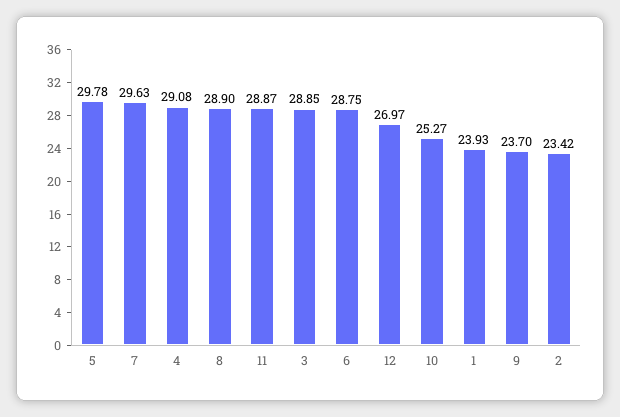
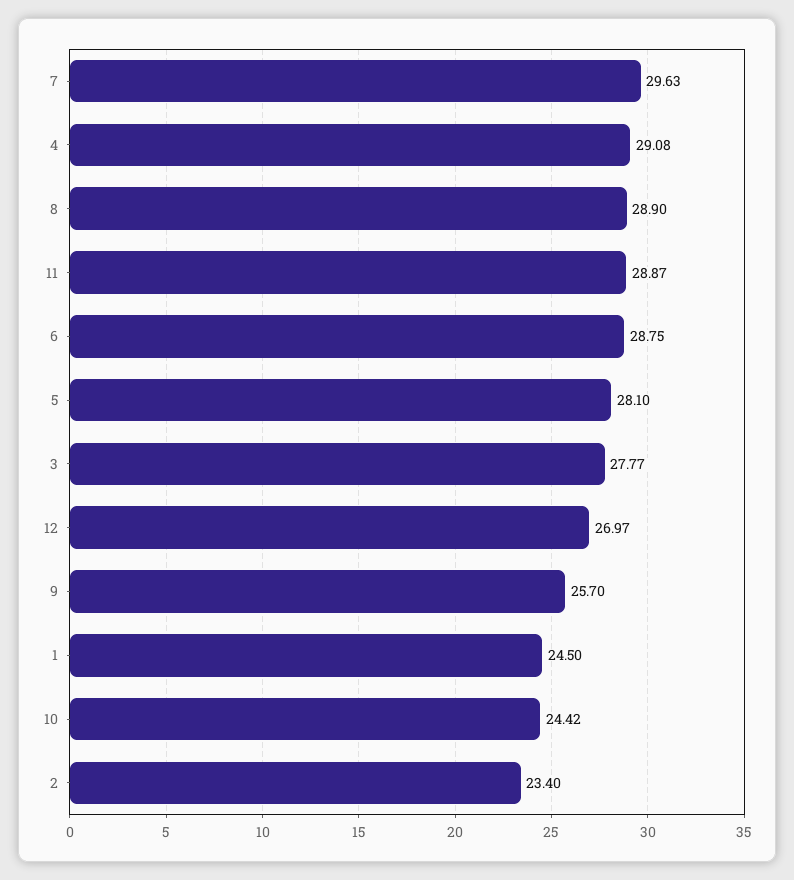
  {
-   "5": 29.78,
+   "5": 28.1,
    "7": 29.63,
    "4": 29.08,
    "8": 28.9,
    "11": 28.87,
-   "3": 28.85,
+   "3": 27.77,
    "6": 28.75,
    "12": 26.97,
-   "10": 25.27,
+   "10": 24.42,
-   "1": 23.93,
+   "1": 24.5,
-   "9": 23.7,
+   "9": 25.7,
-   "2": 23.42
+   "2": 23.4
  }

